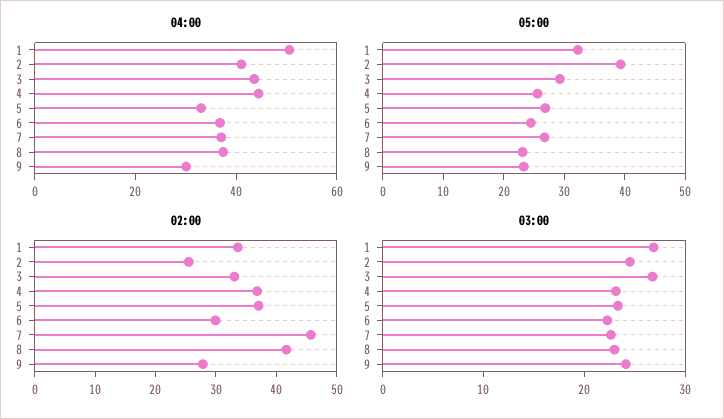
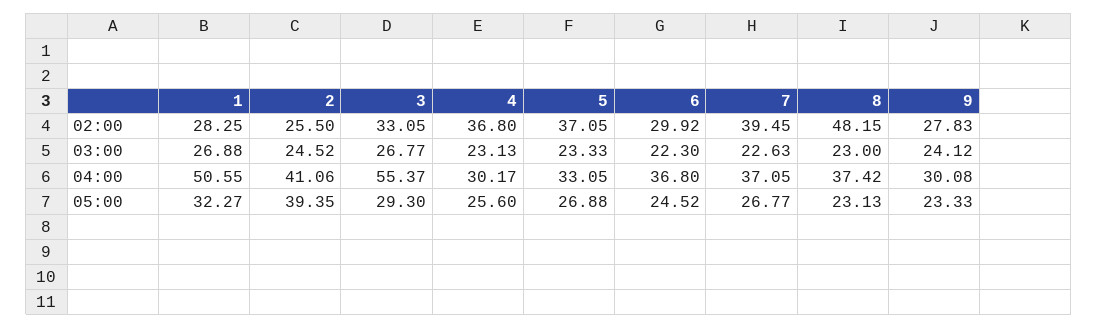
  {
    "04:00": {
      "1": 50.55,
      "2": 41.06,
-     "3": 45,
+     "3": 55.37,
-     "4": 45,
+     "4": 30.17,
      "5": 33.05,
      "6": 36.8,
      "7": 37.05,
      "8": 37.42,
      "9": 30.08
    },
    "05:00": {
      "1": 32.27,
      "2": 39.35,
      "3": 29.3,
      "4": 25.6,
      "5": 26.88,
      "6": 24.52,
      "7": 26.77,
      "8": 23.13,
      "9": 23.33
    },
    "02:00": {
-     "1": 34,
+     "1": 28.25,
      "2": 25.5,
      "3": 33.05,
      "4": 36.8,
      "5": 37.05,
      "6": 29.92,
-     "7": 46,
+     "7": 39.45,
-     "8": 42,
+     "8": 48.15,
      "9": 27.83
    },
    "03:00": {
      "1": 26.88,
      "2": 24.52,
      "3": 26.77,
      "4": 23.13,
      "5": 23.33,
      "6": 22.3,
      "7": 22.63,
      "8": 23,
      "9": 24.12
    }
  }

